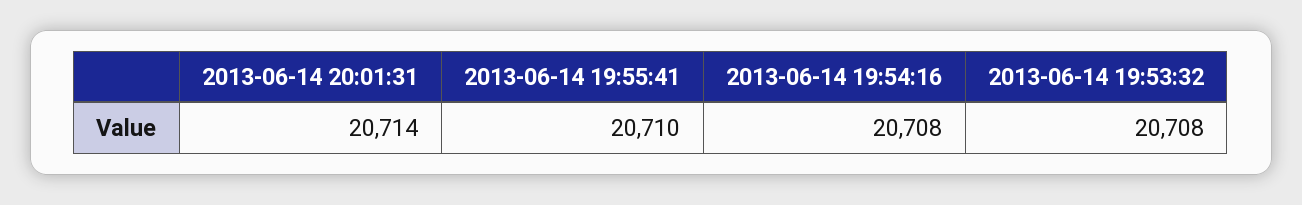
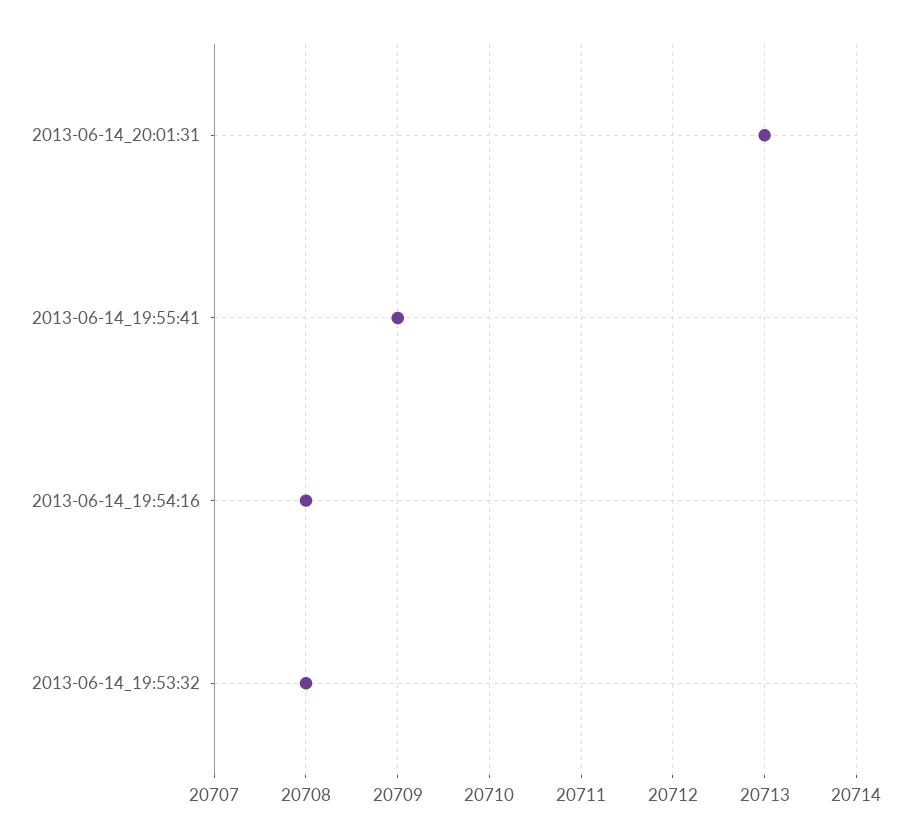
  {
-   "2013-06-14 20:01:31": 20714,
+   "2013-06-14 20:01:31": 20713,
-   "2013-06-14 19:55:41": 20710,
+   "2013-06-14 19:55:41": 20709,
    "2013-06-14 19:54:16": 20708,
    "2013-06-14 19:53:32": 20708
  }

